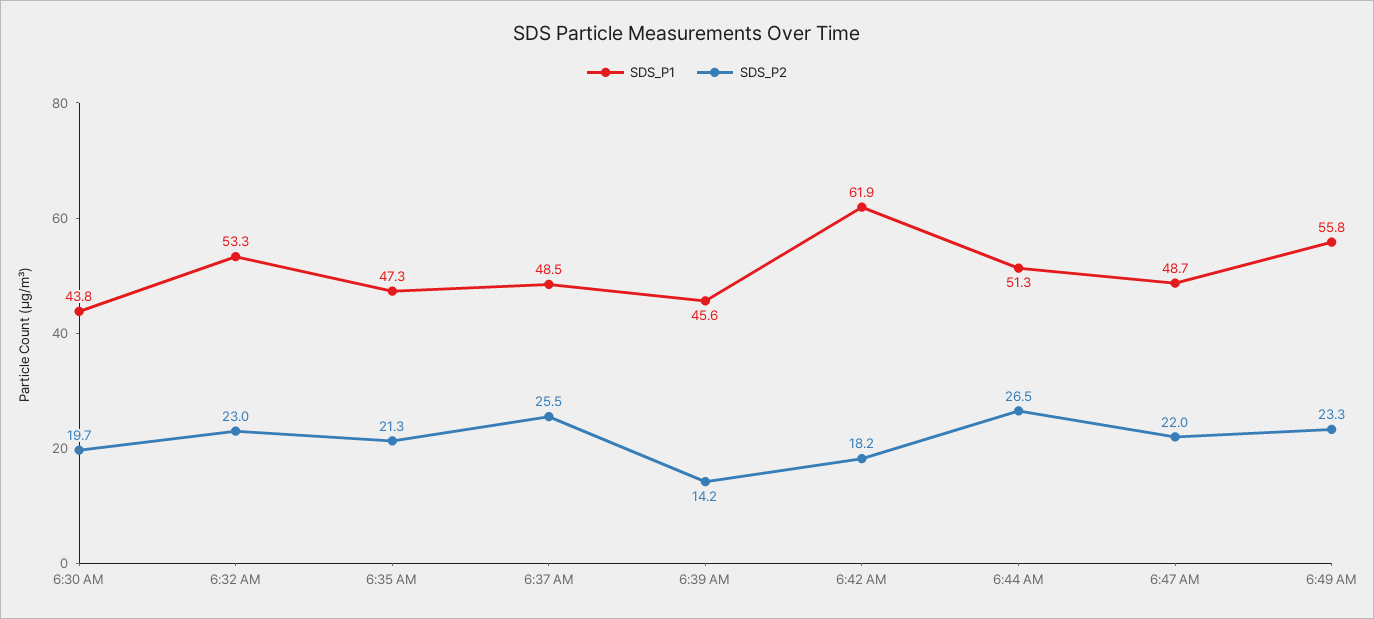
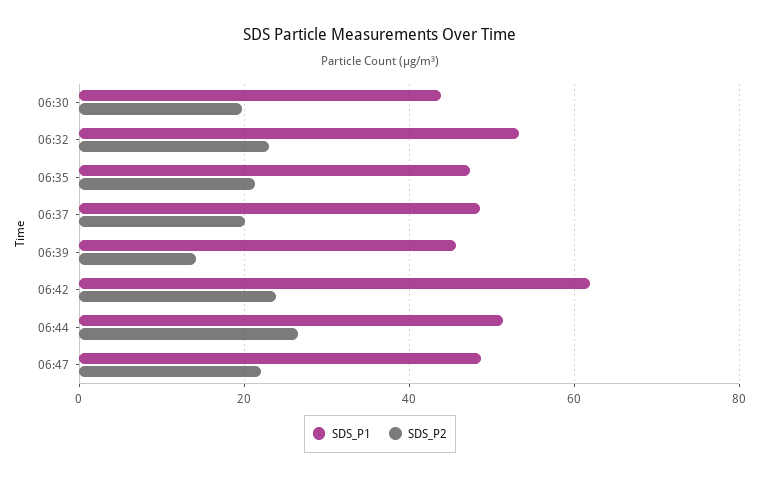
  {
    "SDS_P1": {
      "6:30 AM": 43.8,
      "6:32 AM": 53.3,
      "6:35 AM": 47.3,
      "6:37 AM": 48.5,
      "6:39 AM": 45.6,
      "6:42 AM": 61.9,
      "6:44 AM": 51.3,
-     "6:47 AM": 48.7,
+     "6:47 AM": 48.7
-     "6:49 AM": 55.8
    },
    "SDS_P2": {
      "6:30 AM": 19.7,
      "6:32 AM": 23,
      "6:35 AM": 21.3,
-     "6:37 AM": 25.5,
+     "6:37 AM": 20,
      "6:39 AM": 14.2,
-     "6:42 AM": 18.2,
+     "6:42 AM": 24,
      "6:44 AM": 26.5,
-     "6:47 AM": 22,
+     "6:47 AM": 22
-     "6:49 AM": 23.3
    }
  }

